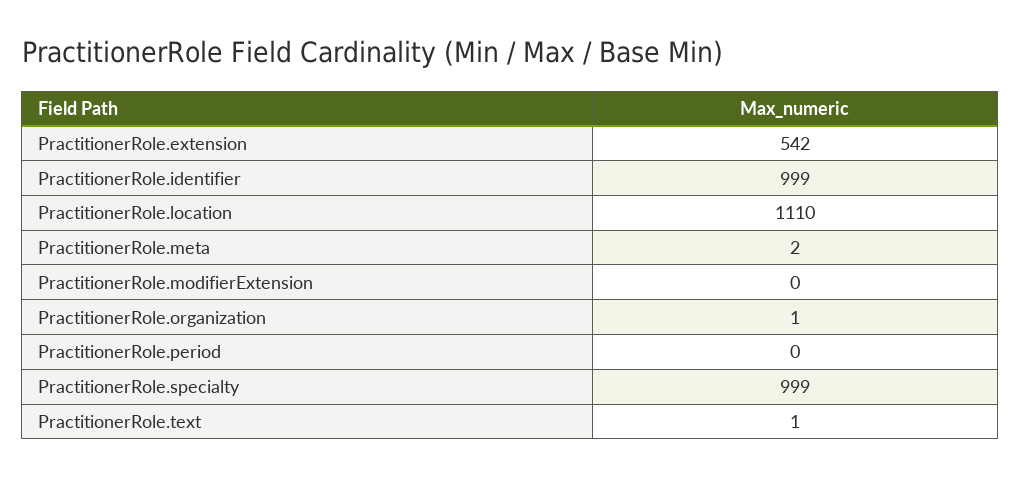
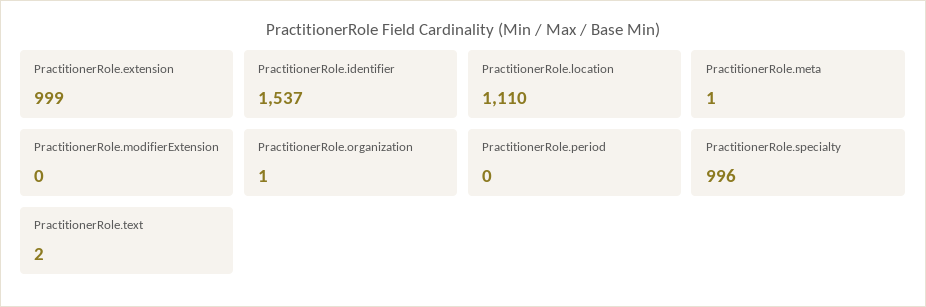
  {
-   "PractitionerRole.extension": 542,
+   "PractitionerRole.extension": 999,
-   "PractitionerRole.identifier": 999,
+   "PractitionerRole.identifier": 1537,
    "PractitionerRole.location": 1110,
-   "PractitionerRole.meta": 2,
+   "PractitionerRole.meta": 1,
    "PractitionerRole.modifierExtension": 0,
    "PractitionerRole.organization": 1,
    "PractitionerRole.period": 0,
-   "PractitionerRole.specialty": 999,
+   "PractitionerRole.specialty": 996,
-   "PractitionerRole.text": 1
+   "PractitionerRole.text": 2
  }

